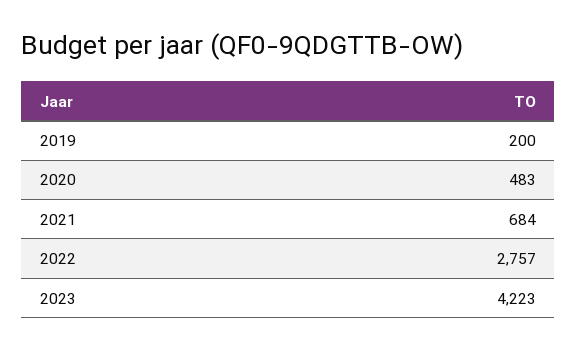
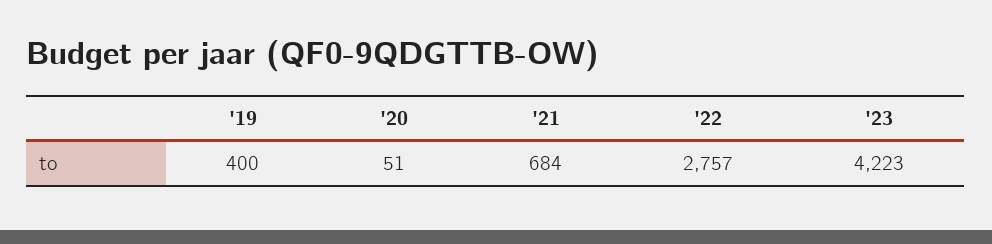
  {
-   "2019": 200,
+   "2019": 400,
-   "2020": 483,
+   "2020": 51,
    "2021": 684,
    "2022": 2757,
    "2023": 4223
  }

